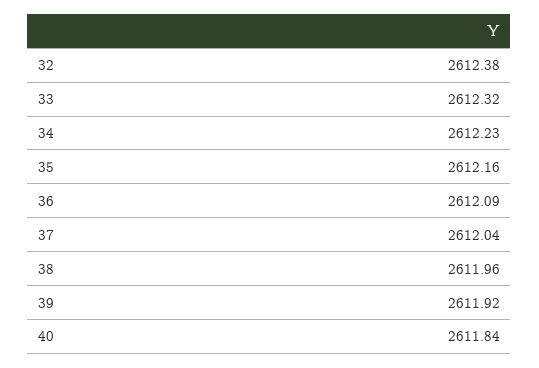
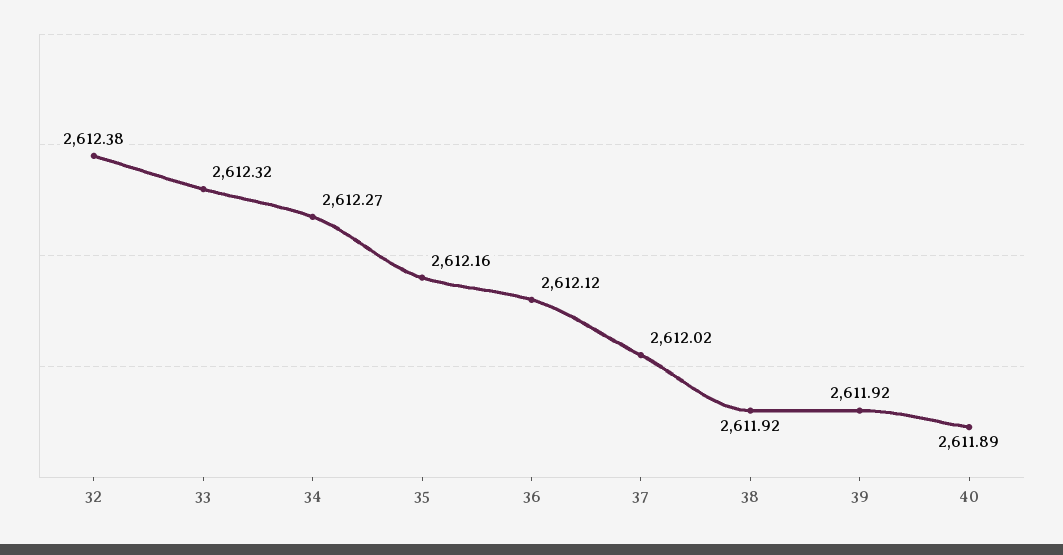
  {
    "32": 2612.38,
    "33": 2612.32,
-   "34": 2612.23,
+   "34": 2612.27,
    "35": 2612.16,
-   "36": 2612.09,
+   "36": 2612.12,
-   "37": 2612.04,
+   "37": 2612.02,
-   "38": 2611.96,
+   "38": 2611.92,
    "39": 2611.92,
-   "40": 2611.84
+   "40": 2611.89
  }

